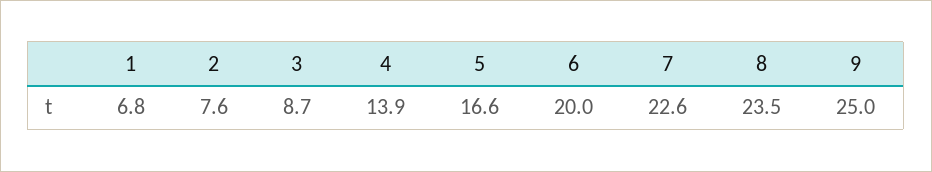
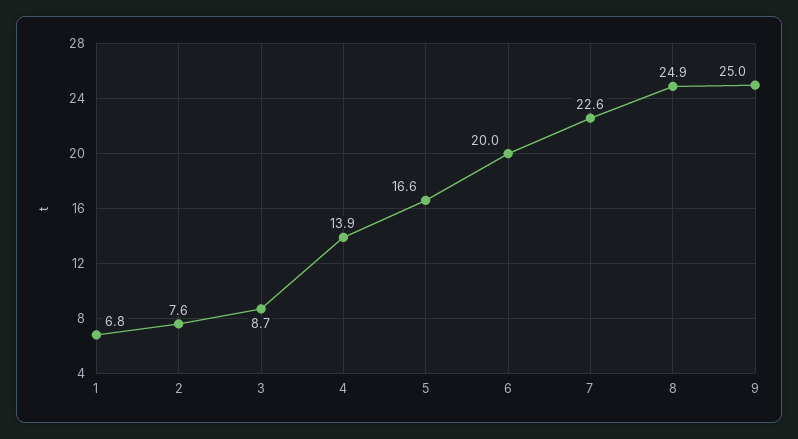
  {
    "1": 6.8,
    "2": 7.6,
    "3": 8.7,
    "4": 13.9,
    "5": 16.6,
    "6": 20,
    "7": 22.6,
-   "8": 23.5,
+   "8": 24.9,
    "9": 25
  }

